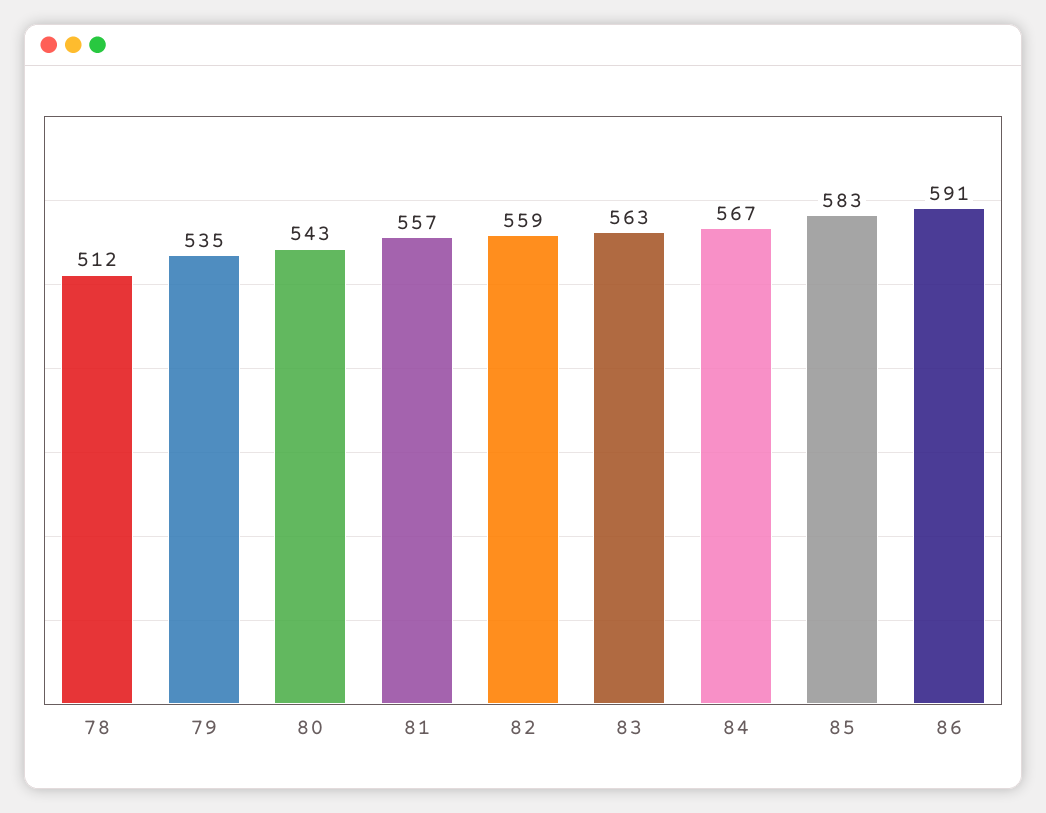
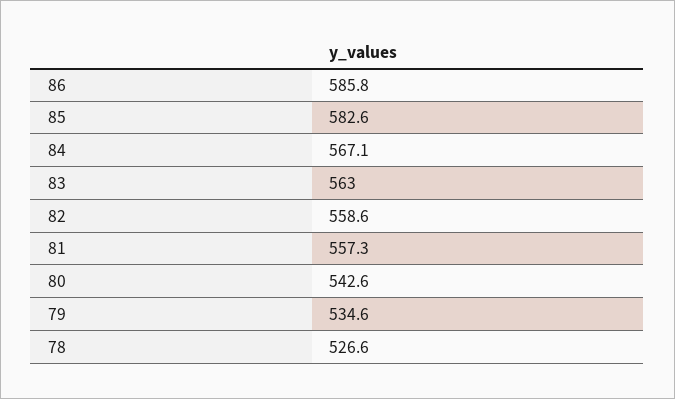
  {
-   "78": 512,
+   "78": 526.6,
    "79": 534.6,
    "80": 542.6,
    "81": 557.3,
    "82": 558.6,
    "83": 563,
    "84": 567.1,
    "85": 582.6,
-   "86": 591
+   "86": 585.8
  }

